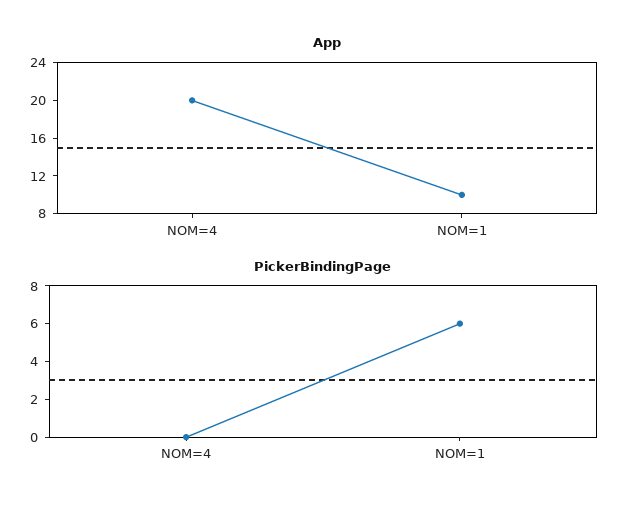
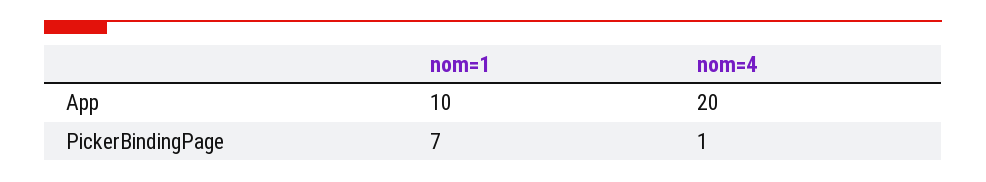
  {
    "App": {
      "NOM=4": 20,
      "NOM=1": 10
    },
    "PickerBindingPage": {
-     "NOM=4": 0,
+     "NOM=4": 1,
-     "NOM=1": 6
+     "NOM=1": 7
    }
  }

